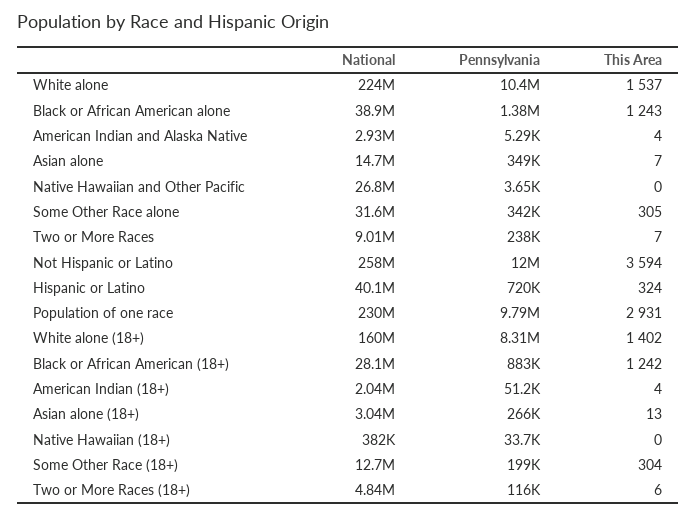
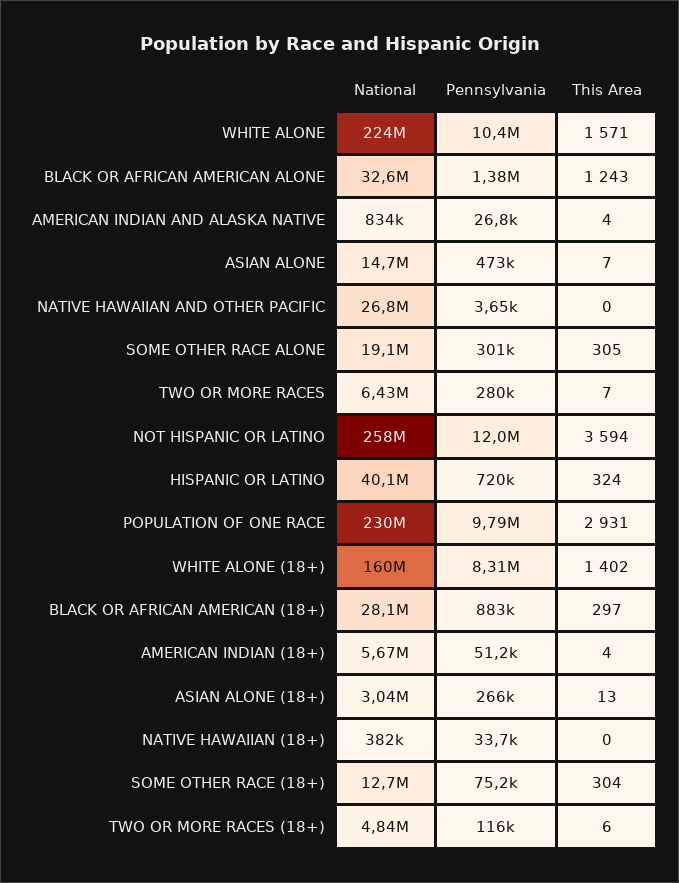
  {
    "National": {
      "White alone": 224000000,
-     "Black or African American alone": 38900000,
+     "Black or African American alone": 32600000,
-     "American Indian and Alaska Native": 2930000,
+     "American Indian and Alaska Native": 834000,
      "Asian alone": 14700000,
      "Native Hawaiian and Other Pacific": 26800000,
-     "Some Other Race alone": 31600000,
+     "Some Other Race alone": 19100000,
-     "Two or More Races": 9010000,
+     "Two or More Races": 6430000,
      "Not Hispanic or Latino": 258000000,
      "Hispanic or Latino": 40100000,
      "Population of one race": 230000000,
      "White alone (18+)": 160000000,
      "Black or African American (18+)": 28100000,
-     "American Indian (18+)": 2040000,
+     "American Indian (18+)": 5670000,
      "Asian alone (18+)": 3040000,
      "Native Hawaiian (18+)": 382000,
      "Some Other Race (18+)": 12700000,
      "Two or More Races (18+)": 4840000
    },
    "Pennsylvania": {
      "White alone": 10400000,
      "Black or African American alone": 1380000,
-     "American Indian and Alaska Native": 5290,
+     "American Indian and Alaska Native": 26800,
-     "Asian alone": 349000,
+     "Asian alone": 473000,
      "Native Hawaiian and Other Pacific": 3650,
-     "Some Other Race alone": 342000,
+     "Some Other Race alone": 301000,
-     "Two or More Races": 238000,
+     "Two or More Races": 280000,
      "Not Hispanic or Latino": 12000000,
      "Hispanic or Latino": 720000,
      "Population of one race": 9790000,
      "White alone (18+)": 8310000,
      "Black or African American (18+)": 883000,
      "American Indian (18+)": 51200,
      "Asian alone (18+)": 266000,
      "Native Hawaiian (18+)": 33700,
-     "Some Other Race (18+)": 199000,
+     "Some Other Race (18+)": 75200,
      "Two or More Races (18+)": 116000
    },
    "This Area": {
-     "White alone": 1537,
+     "White alone": 1571,
      "Black or African American alone": 1243,
      "American Indian and Alaska Native": 4,
      "Asian alone": 7,
      "Native Hawaiian and Other Pacific": 0,
      "Some Other Race alone": 305,
      "Two or More Races": 7,
      "Not Hispanic or Latino": 3594,
      "Hispanic or Latino": 324,
      "Population of one race": 2931,
      "White alone (18+)": 1402,
-     "Black or African American (18+)": 1242,
+     "Black or African American (18+)": 297,
      "American Indian (18+)": 4,
      "Asian alone (18+)": 13,
      "Native Hawaiian (18+)": 0,
      "Some Other Race (18+)": 304,
      "Two or More Races (18+)": 6
    }
  }

